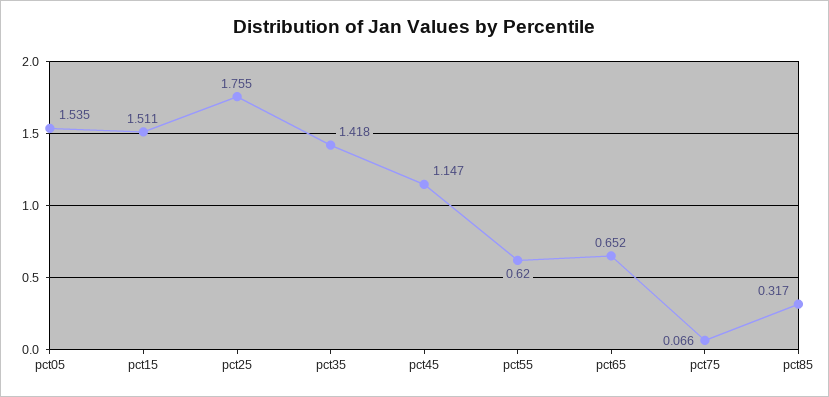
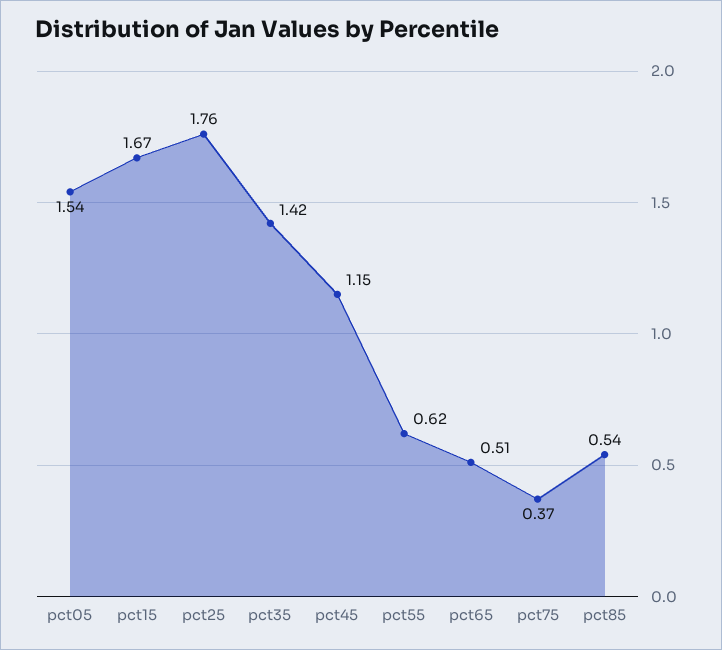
  {
    "pct05": 1.535,
-   "pct15": 1.511,
+   "pct15": 1.67,
    "pct25": 1.755,
    "pct35": 1.418,
    "pct45": 1.147,
    "pct55": 0.62,
-   "pct65": 0.652,
+   "pct65": 0.51,
-   "pct75": 0.066,
+   "pct75": 0.37,
-   "pct85": 0.317
+   "pct85": 0.54
  }

